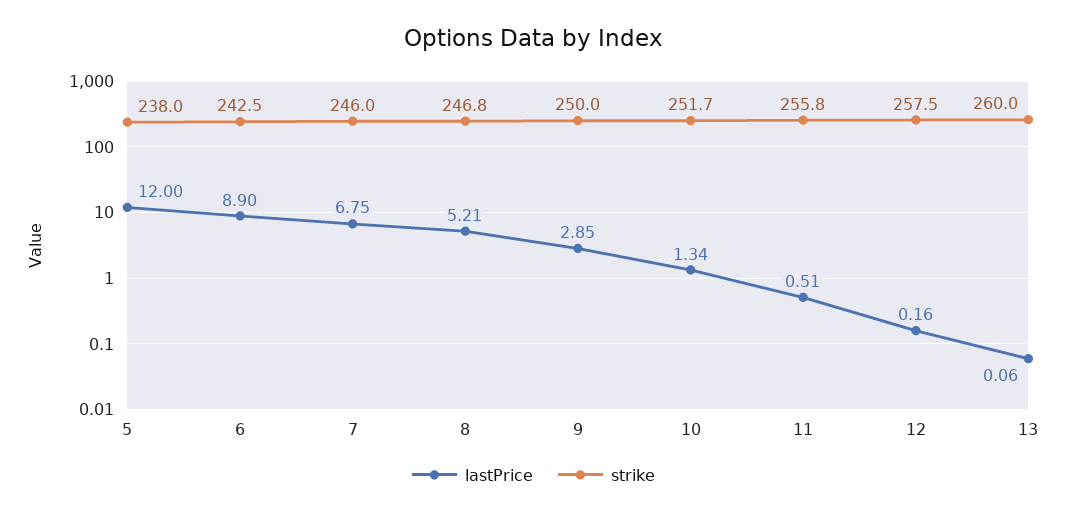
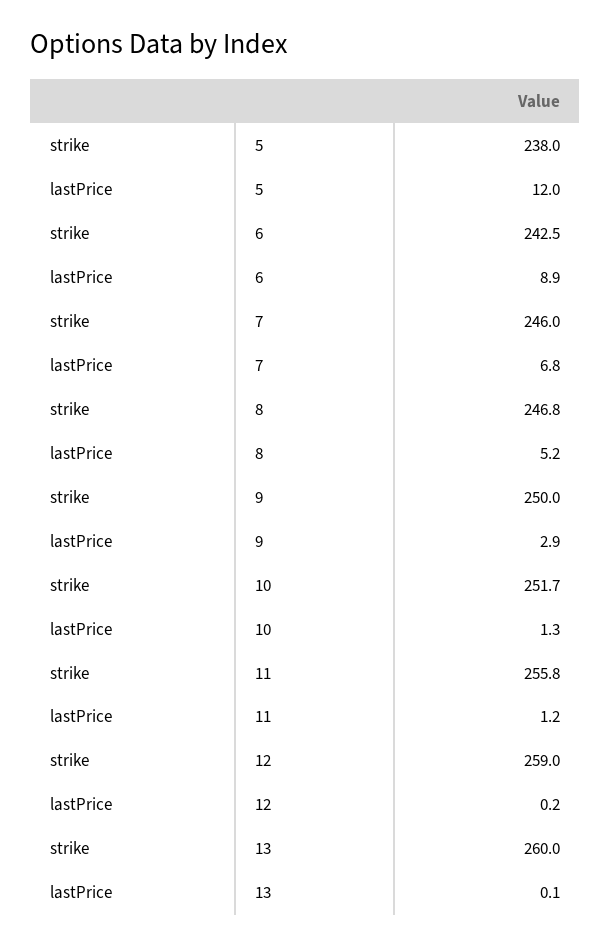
  {
    "lastPrice": {
      "5": 12,
      "6": 8.9,
      "7": 6.75,
      "8": 5.21,
      "9": 2.85,
      "10": 1.34,
-     "11": 0.51,
+     "11": 1.2,
      "12": 0.16,
      "13": 0.06
    },
    "strike": {
      "5": 238,
      "6": 242.5,
      "7": 246,
      "8": 246.8,
      "9": 250,
      "10": 251.7,
      "11": 255.8,
-     "12": 257.5,
+     "12": 259,
      "13": 260
    }
  }

